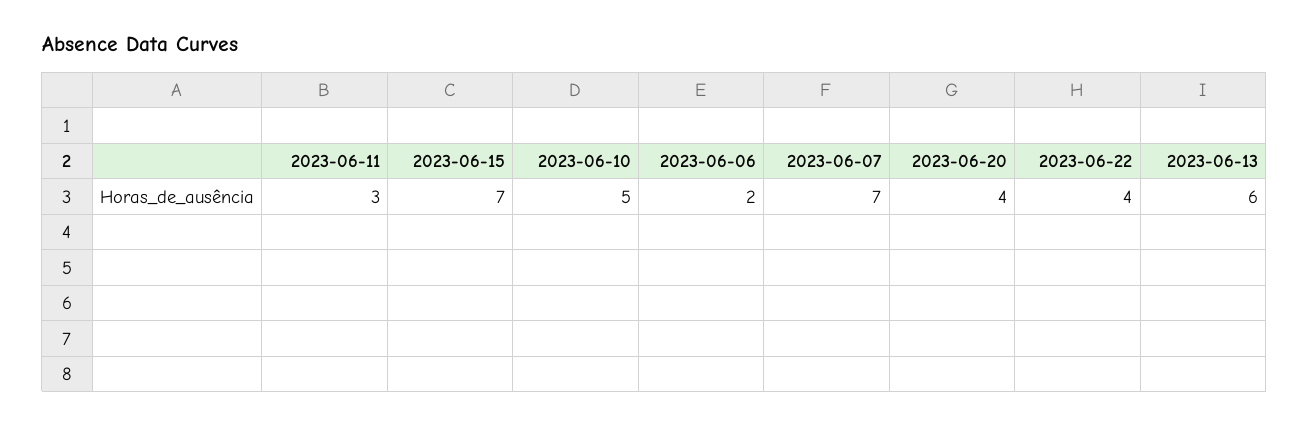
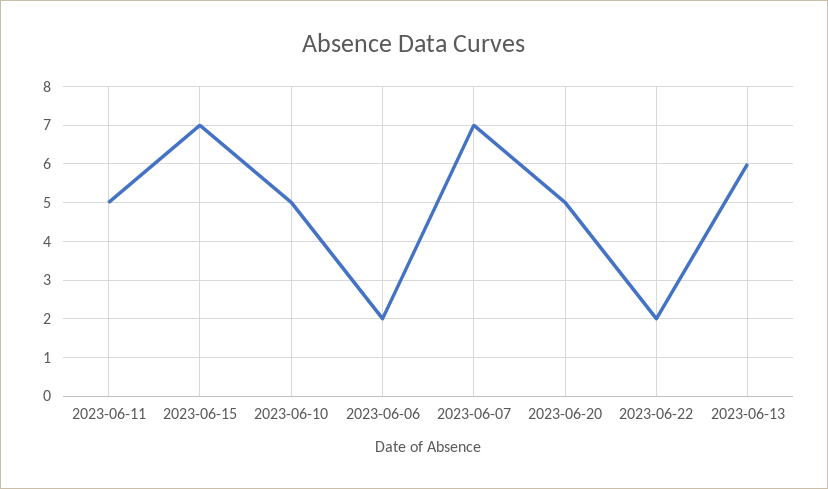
  {
-   "2023-06-11": 3,
+   "2023-06-11": 5,
    "2023-06-15": 7,
    "2023-06-10": 5,
    "2023-06-06": 2,
    "2023-06-07": 7,
-   "2023-06-20": 4,
+   "2023-06-20": 5,
-   "2023-06-22": 4,
+   "2023-06-22": 2,
    "2023-06-13": 6
  }

